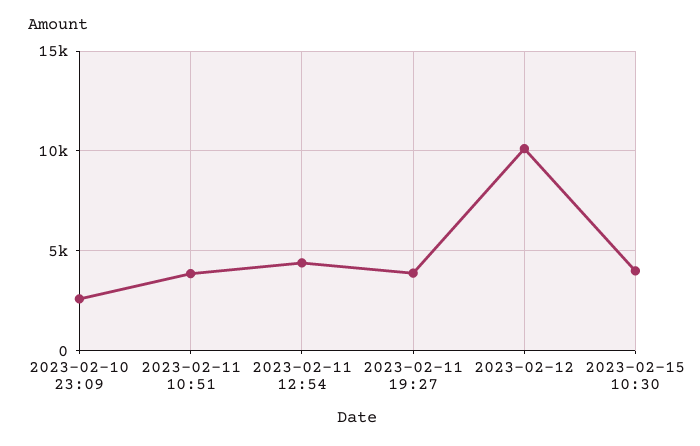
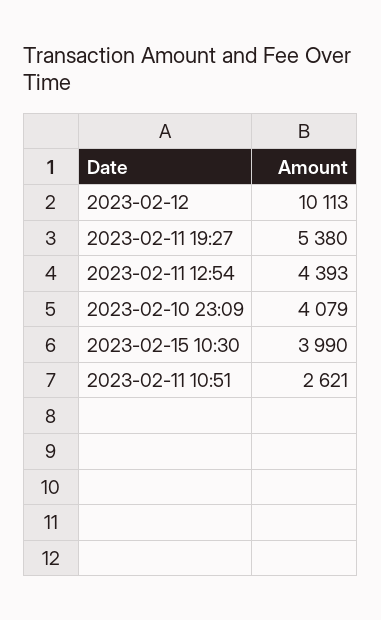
  {
-   "2023-02-10 23:09": 2500,
+   "2023-02-10 23:09": 4079,
-   "2023-02-11 10:51": 4000,
+   "2023-02-11 10:51": 2621,
    "2023-02-11 12:54": 4393,
-   "2023-02-11 19:27": 4000,
+   "2023-02-11 19:27": 5380,
    "2023-02-12": 10113,
    "2023-02-15 10:30": 3990
  }

